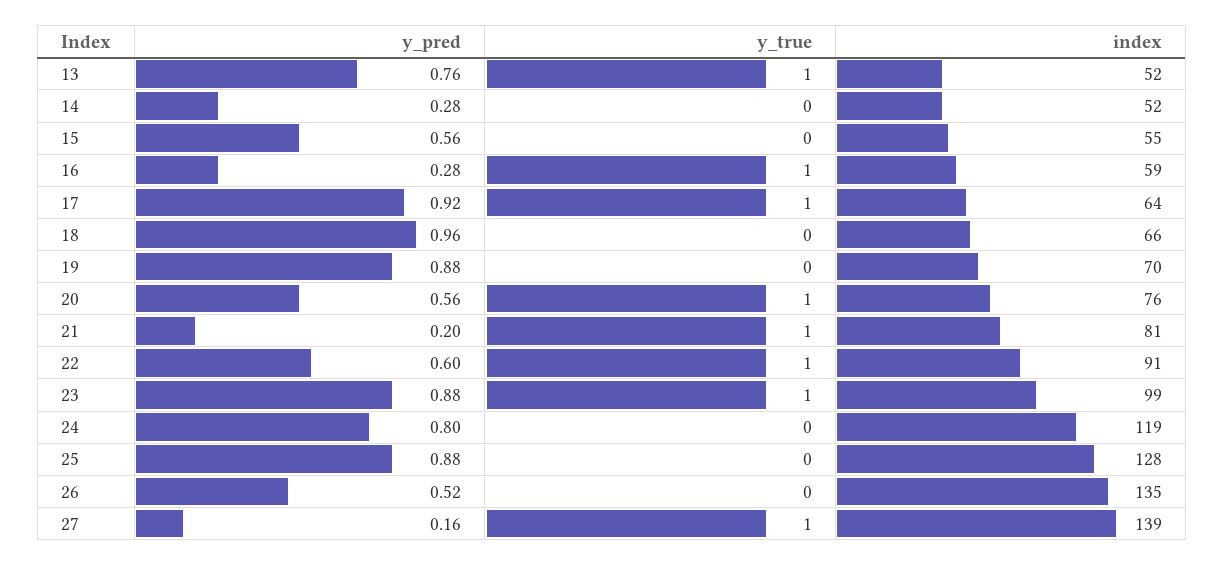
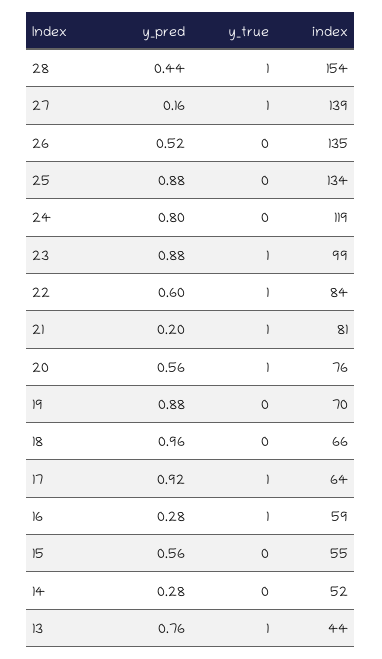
  {
    "y_pred": {
      "13": 0.76,
      "14": 0.28,
      "15": 0.56,
      "16": 0.28,
      "17": 0.92,
      "18": 0.96,
      "19": 0.88,
      "20": 0.56,
      "21": 0.2,
      "22": 0.6,
      "23": 0.88,
      "24": 0.8,
      "25": 0.88,
      "26": 0.52,
-     "27": 0.16
+     "27": 0.16,
+     "28": 0.44
    },
    "y_true": {
      "13": 1,
      "14": 0,
      "15": 0,
      "16": 1,
      "17": 1,
      "18": 0,
      "19": 0,
      "20": 1,
      "21": 1,
      "22": 1,
      "23": 1,
      "24": 0,
      "25": 0,
      "26": 0,
-     "27": 1
+     "27": 1,
+     "28": 1
    },
    "index": {
-     "13": 52,
+     "13": 44,
      "14": 52,
      "15": 55,
      "16": 59,
      "17": 64,
      "18": 66,
      "19": 70,
      "20": 76,
      "21": 81,
-     "22": 91,
+     "22": 84,
      "23": 99,
      "24": 119,
-     "25": 128,
+     "25": 134,
      "26": 135,
-     "27": 139
+     "27": 139,
+     "28": 154
    }
  }

